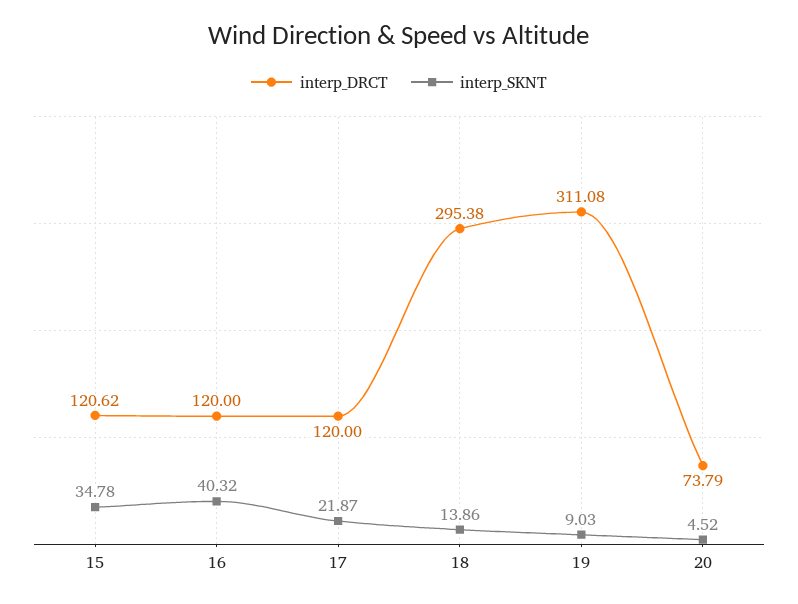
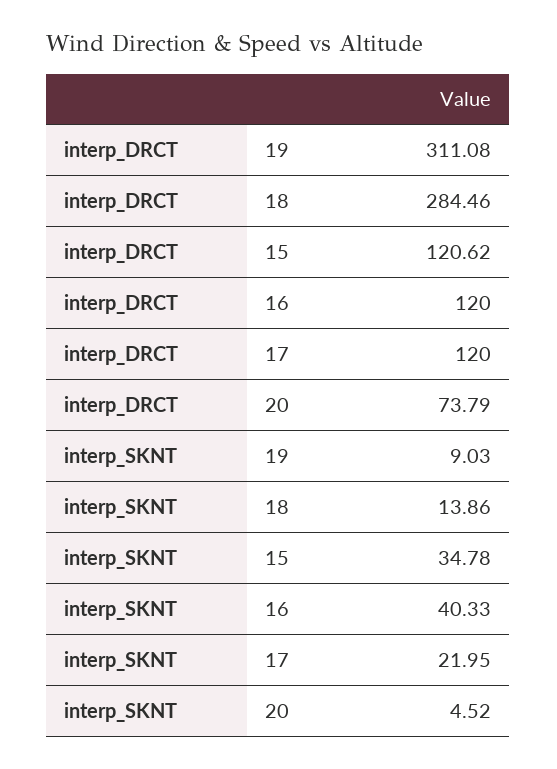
  {
    "interp_DRCT": {
      "15": 120.62,
      "16": 120,
      "17": 120,
-     "18": 295.38,
+     "18": 284.46,
      "19": 311.08,
      "20": 73.79
    },
    "interp_SKNT": {
      "15": 34.78,
-     "16": 40.32,
+     "16": 40.33,
-     "17": 21.87,
+     "17": 21.95,
      "18": 13.86,
      "19": 9.03,
      "20": 4.52
    }
  }

